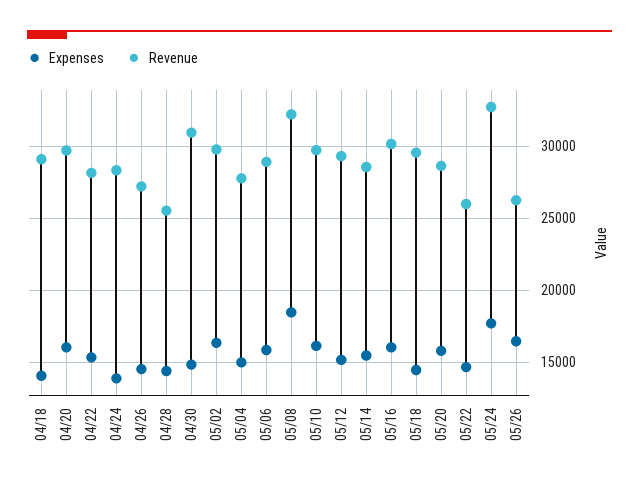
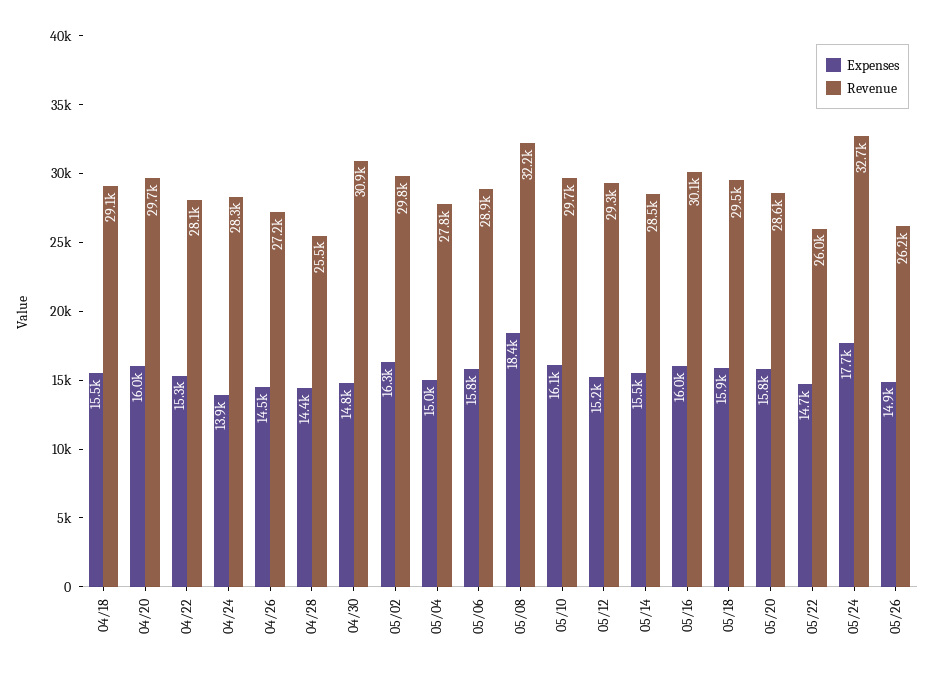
  {
    "Expenses": {
-     "04/18": 14000,
+     "04/18": 15500,
      "04/20": 16000,
      "04/22": 15300,
      "04/24": 13900,
      "04/26": 14500,
      "04/28": 14400,
      "04/30": 14800,
      "05/02": 16300,
      "05/04": 15000,
      "05/06": 15800,
      "05/08": 18400,
      "05/10": 16100,
      "05/12": 15200,
      "05/14": 15500,
      "05/16": 16000,
-     "05/18": 14500,
+     "05/18": 15900,
      "05/20": 15800,
      "05/22": 14700,
      "05/24": 17700,
-     "05/26": 16500
+     "05/26": 14900
    },
    "Revenue": {
      "04/18": 29100,
      "04/20": 29700,
      "04/22": 28100,
      "04/24": 28300,
      "04/26": 27200,
      "04/28": 25500,
      "04/30": 30900,
      "05/02": 29800,
      "05/04": 27800,
      "05/06": 28900,
      "05/08": 32200,
      "05/10": 29700,
      "05/12": 29300,
      "05/14": 28500,
      "05/16": 30100,
      "05/18": 29500,
      "05/20": 28600,
      "05/22": 26000,
      "05/24": 32700,
      "05/26": 26200
    }
  }

